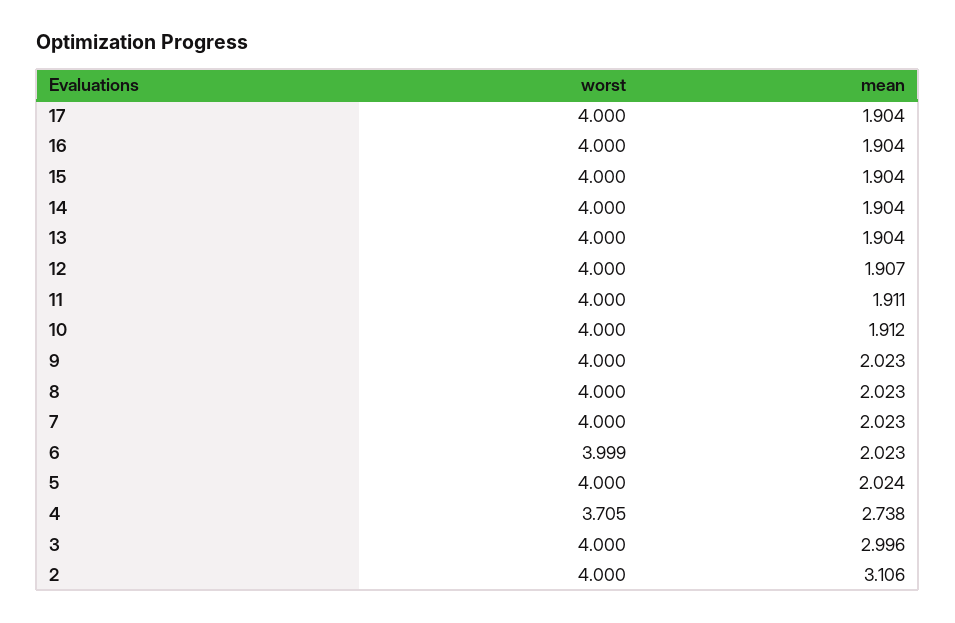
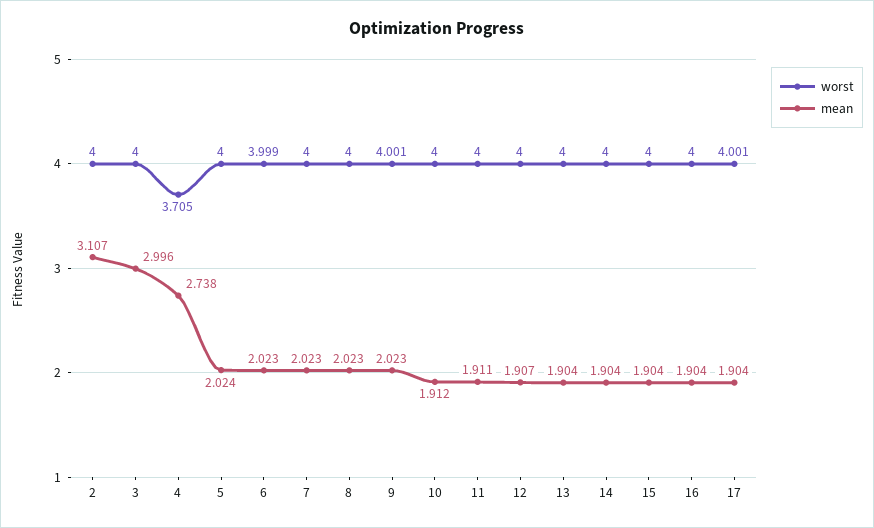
  {
    "worst": {
-     "17": 4,
+     "17": 4.001,
      "16": 4,
      "15": 4,
      "14": 4,
      "13": 4,
      "12": 4,
      "11": 4,
      "10": 4,
-     "9": 4,
+     "9": 4.001,
      "8": 4,
      "7": 4,
      "6": 3.999,
      "5": 4,
      "4": 3.705,
      "3": 4,
      "2": 4
    },
    "mean": {
      "17": 1.904,
      "16": 1.904,
      "15": 1.904,
      "14": 1.904,
      "13": 1.904,
      "12": 1.907,
      "11": 1.911,
      "10": 1.912,
      "9": 2.023,
      "8": 2.023,
      "7": 2.023,
      "6": 2.023,
      "5": 2.024,
      "4": 2.738,
      "3": 2.996,
-     "2": 3.106
+     "2": 3.107
    }
  }

